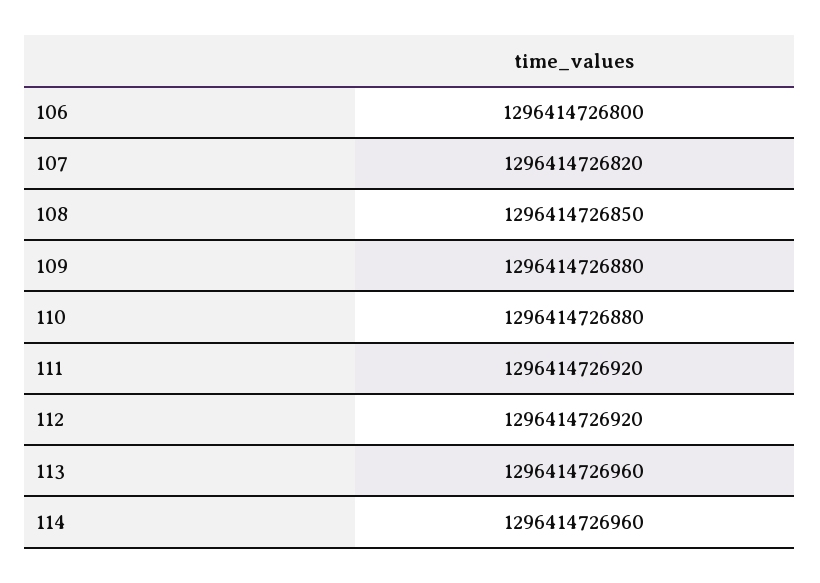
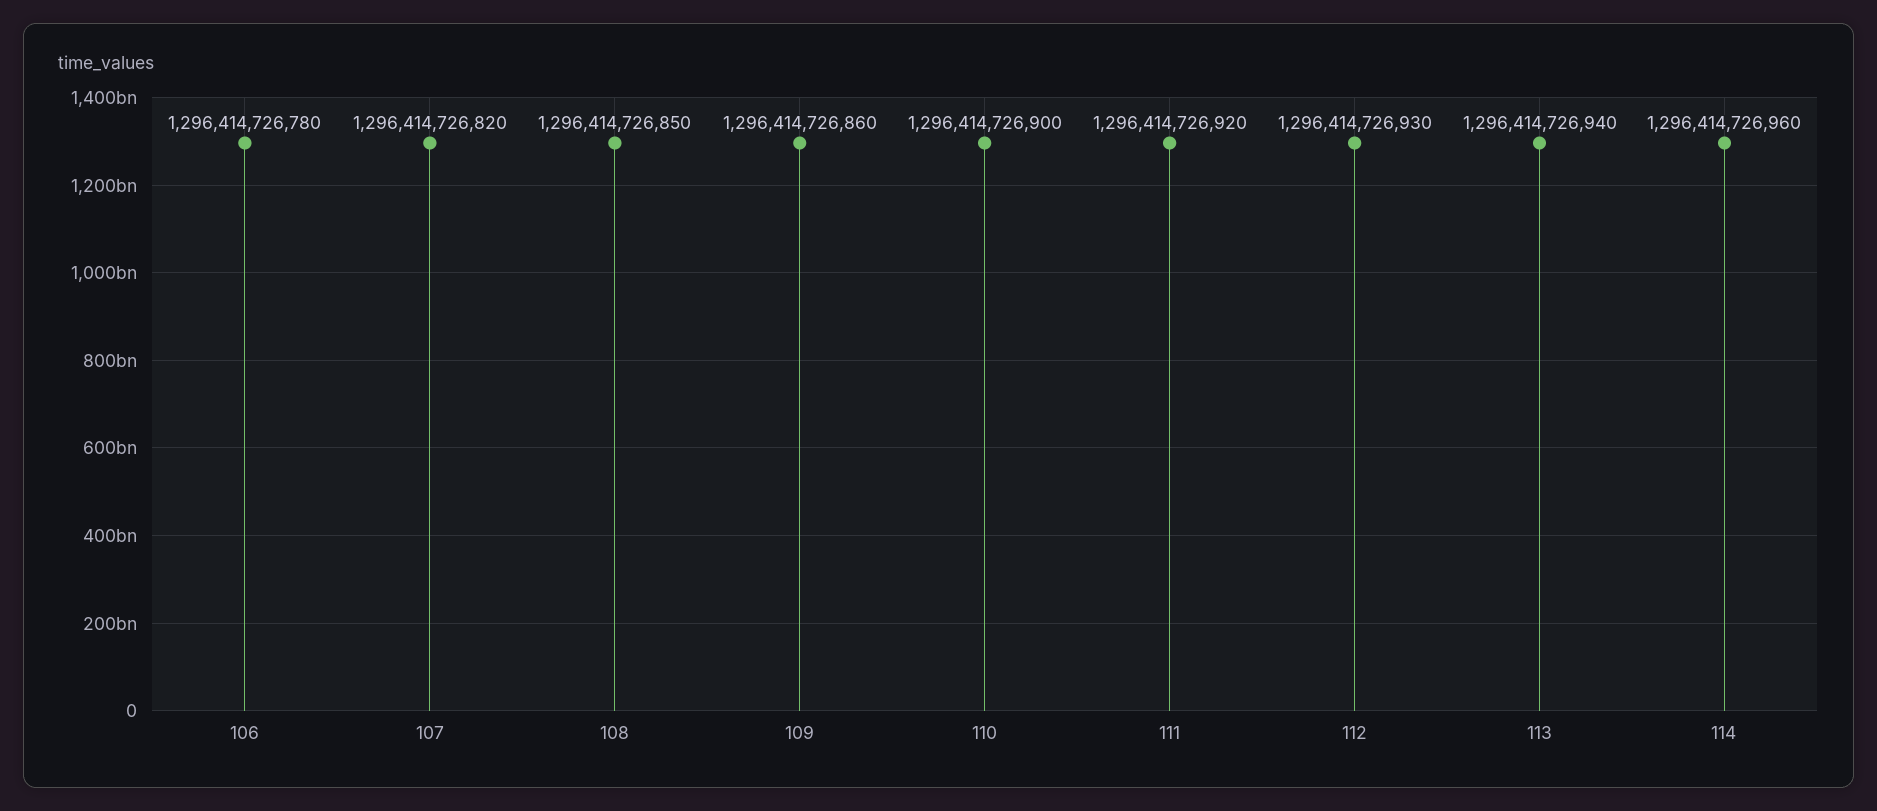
  {
-   "106": 1296414726800,
+   "106": 1296414726780,
    "107": 1296414726820,
    "108": 1296414726850,
-   "109": 1296414726880,
+   "109": 1296414726860,
-   "110": 1296414726880,
+   "110": 1296414726900,
    "111": 1296414726920,
-   "112": 1296414726920,
+   "112": 1296414726930,
-   "113": 1296414726960,
+   "113": 1296414726940,
    "114": 1296414726960
  }

